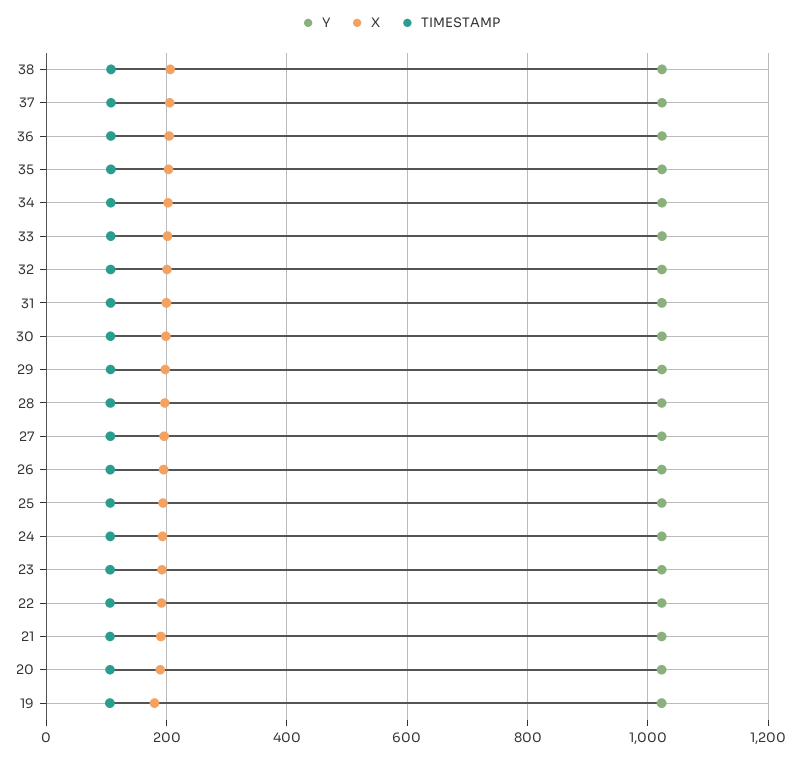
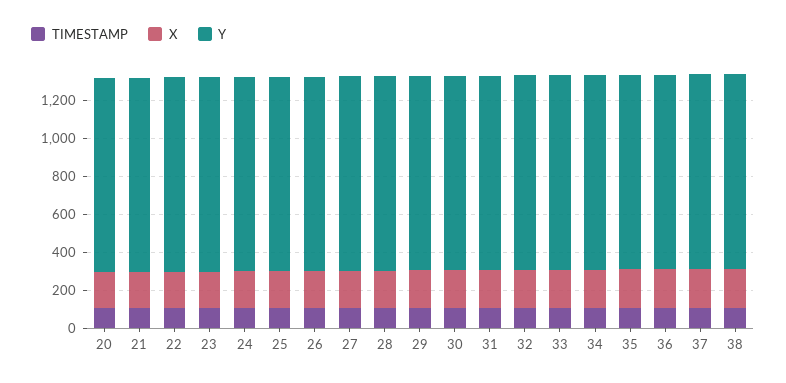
  {
    "Y": {
      "38": 1020,
      "37": 1020,
      "36": 1020,
      "35": 1020,
      "34": 1020,
      "33": 1020,
      "32": 1020,
      "31": 1020,
      "30": 1020,
      "29": 1020,
      "28": 1020,
      "27": 1020,
      "26": 1020,
      "25": 1020,
      "24": 1020,
      "23": 1020,
      "22": 1020,
      "21": 1020,
-     "20": 1020,
+     "20": 1020
-     "19": 1020
    },
    "X": {
      "38": 200,
      "37": 200,
      "36": 200,
      "35": 200,
      "34": 200,
      "33": 200,
      "32": 200,
      "31": 200,
      "30": 200,
      "29": 200,
      "28": 200,
      "27": 200,
      "26": 200,
      "25": 200,
      "24": 200,
      "23": 200,
      "22": 200,
      "21": 200,
-     "20": 180,
+     "20": 180
-     "19": 180
    },
    "TIMESTAMP": {
      "38": 100,
      "37": 100,
      "36": 100,
      "35": 100,
      "34": 100,
      "33": 100,
      "32": 100,
      "31": 100,
      "30": 100,
      "29": 100,
      "28": 100,
      "27": 100,
      "26": 100,
      "25": 100,
      "24": 100,
      "23": 100,
      "22": 100,
      "21": 100,
-     "20": 100,
+     "20": 100
-     "19": 100
    }
  }

